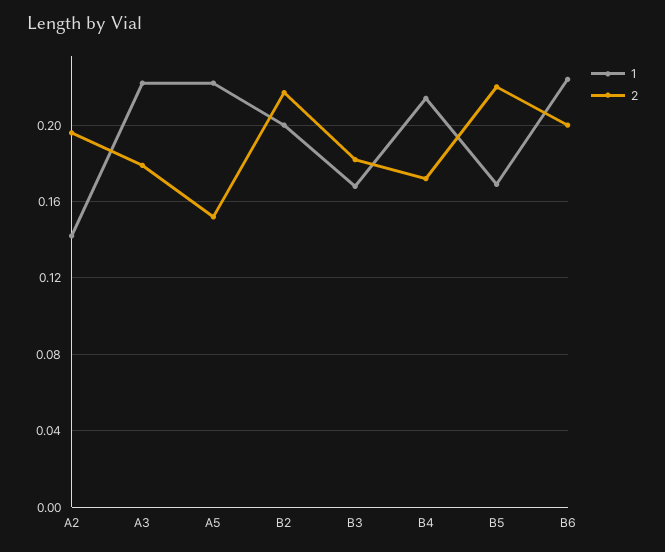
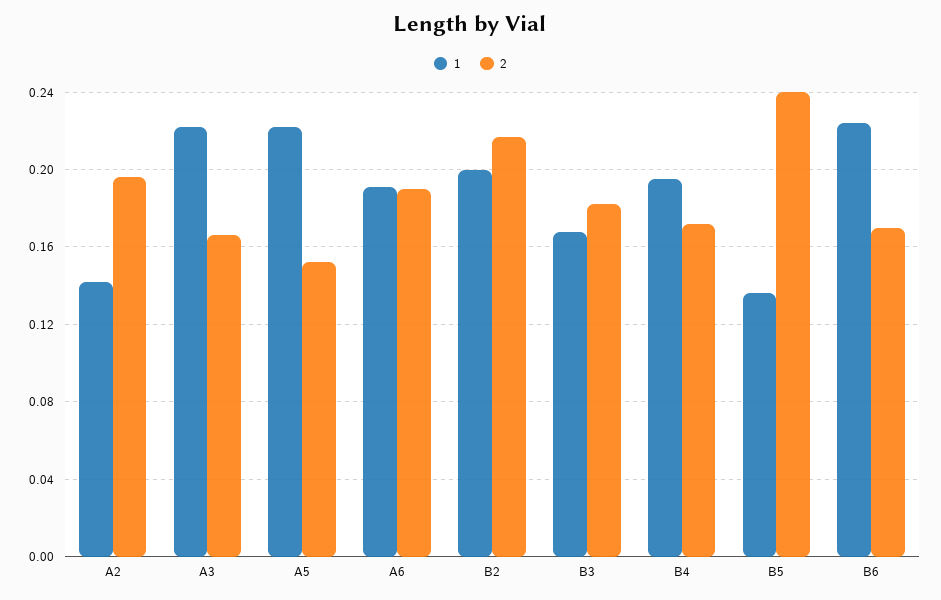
  {
    "1": {
      "A2": 0.14,
      "A3": 0.22,
      "A5": 0.22,
      "B2": 0.2,
      "B3": 0.17,
-     "B4": 0.215,
+     "B4": 0.195,
-     "B5": 0.17,
+     "B5": 0.135,
-     "B6": 0.225
+     "B6": 0.225,
+     "A6": 0.19
    },
    "2": {
      "A2": 0.195,
-     "A3": 0.18,
+     "A3": 0.165,
      "A5": 0.15,
      "B2": 0.215,
      "B3": 0.18,
      "B4": 0.17,
-     "B5": 0.22,
+     "B5": 0.24,
-     "B6": 0.2
+     "B6": 0.17,
+     "A6": 0.19
    }
  }

